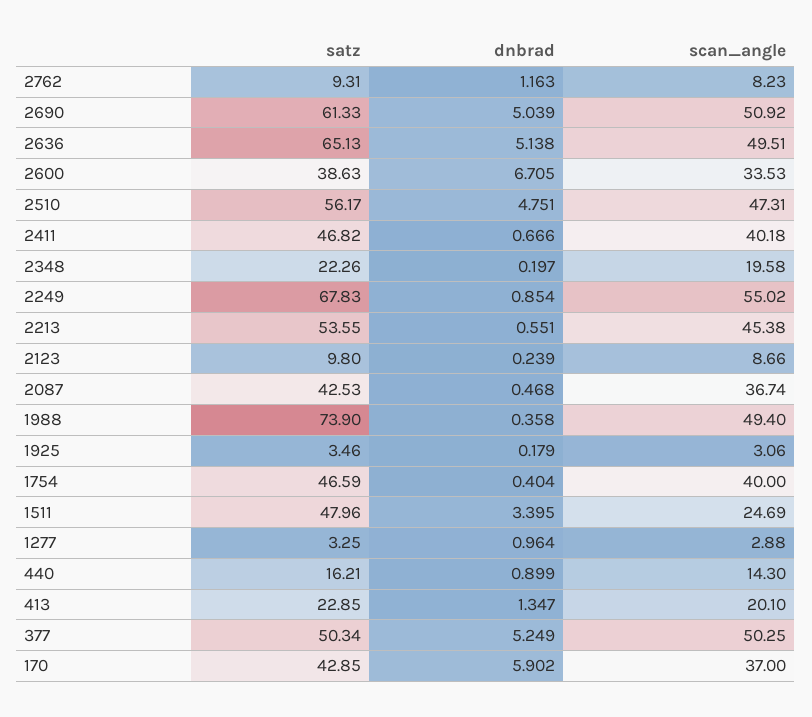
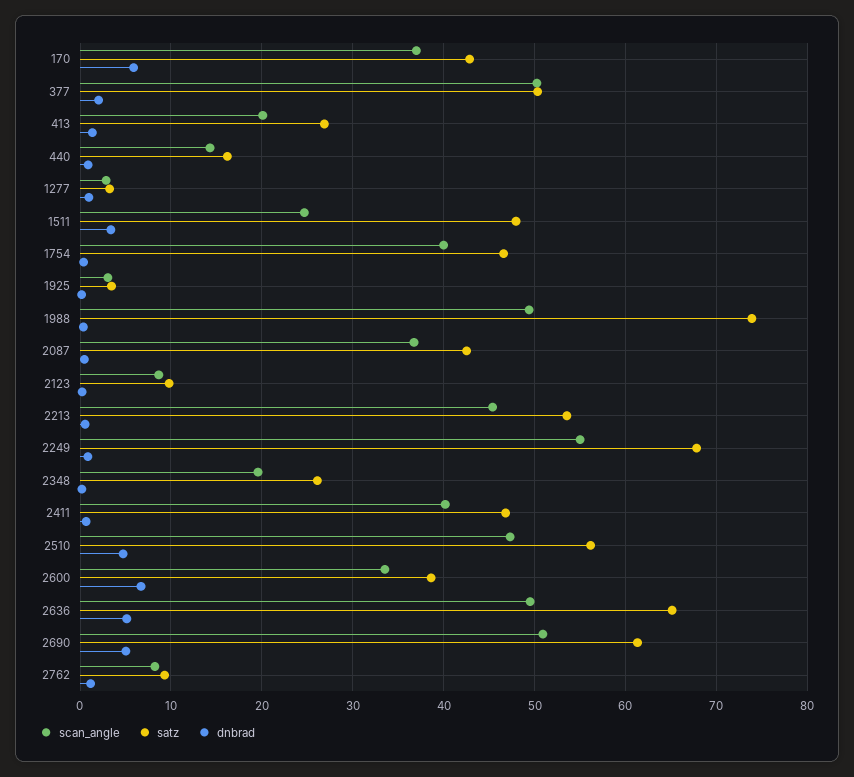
  {
    "satz": {
      "2762": 9.31,
      "2690": 61.33,
      "2636": 65.13,
      "2600": 38.63,
      "2510": 56.17,
      "2411": 46.82,
-     "2348": 22.26,
+     "2348": 26,
      "2249": 67.83,
      "2213": 53.55,
      "2123": 9.8,
      "2087": 42.53,
      "1988": 73.9,
      "1925": 3.46,
      "1754": 46.59,
      "1511": 47.96,
      "1277": 3.25,
      "440": 16.21,
-     "413": 22.85,
+     "413": 27,
      "377": 50.34,
      "170": 42.85
    },
    "dnbrad": {
      "2762": 1.163,
      "2690": 5.039,
      "2636": 5.138,
      "2600": 6.705,
      "2510": 4.751,
      "2411": 0.666,
      "2348": 0.197,
      "2249": 0.854,
      "2213": 0.551,
      "2123": 0.239,
      "2087": 0.468,
      "1988": 0.358,
      "1925": 0.179,
      "1754": 0.404,
      "1511": 3.395,
      "1277": 0.964,
      "440": 0.899,
      "413": 1.347,
-     "377": 5.249,
+     "377": 2,
      "170": 5.902
    },
    "scan_angle": {
      "2762": 8.23,
      "2690": 50.92,
      "2636": 49.51,
      "2600": 33.53,
      "2510": 47.31,
      "2411": 40.18,
      "2348": 19.58,
      "2249": 55.02,
      "2213": 45.38,
      "2123": 8.66,
      "2087": 36.74,
      "1988": 49.4,
      "1925": 3.06,
      "1754": 40,
      "1511": 24.69,
      "1277": 2.88,
      "440": 14.3,
      "413": 20.1,
      "377": 50.25,
      "170": 37
    }
  }

